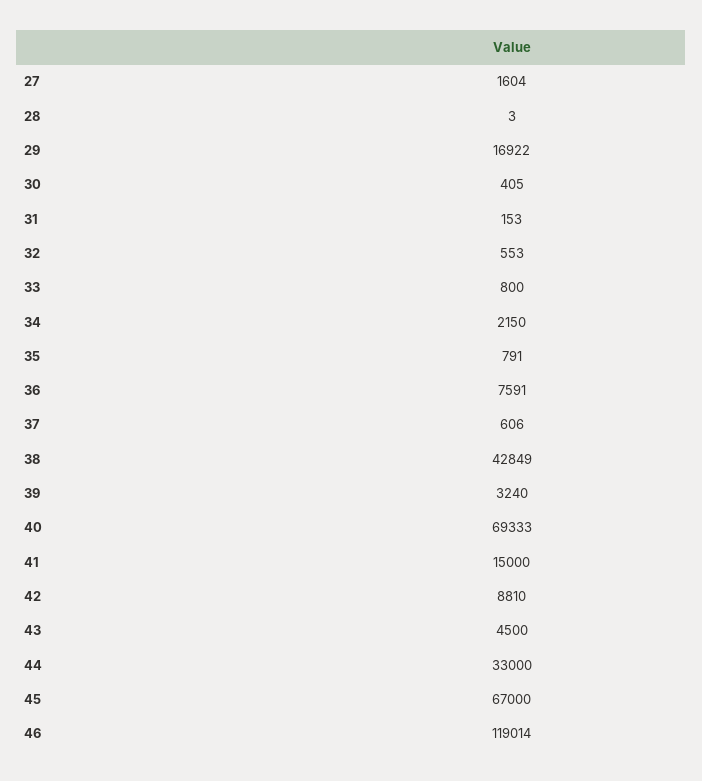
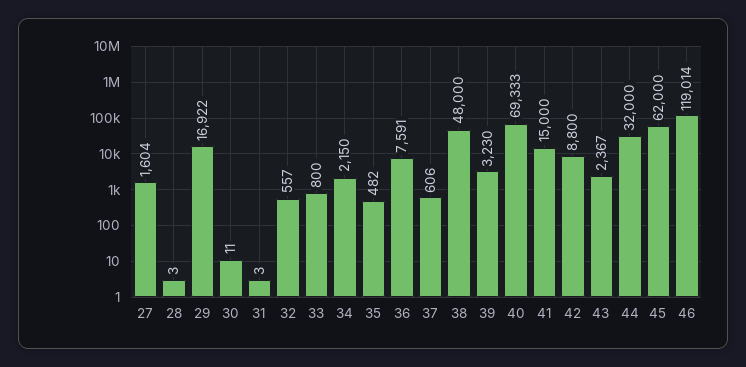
  {
    "27": 1604,
    "28": 3,
    "29": 16922,
-   "30": 405,
+   "30": 11,
-   "31": 153,
+   "31": 3,
-   "32": 553,
+   "32": 557,
    "33": 800,
    "34": 2150,
-   "35": 791,
+   "35": 482,
    "36": 7591,
    "37": 606,
-   "38": 42849,
+   "38": 48000,
-   "39": 3240,
+   "39": 3230,
    "40": 69333,
    "41": 15000,
-   "42": 8810,
+   "42": 8800,
-   "43": 4500,
+   "43": 2367,
-   "44": 33000,
+   "44": 32000,
-   "45": 67000,
+   "45": 62000,
    "46": 119014
  }

